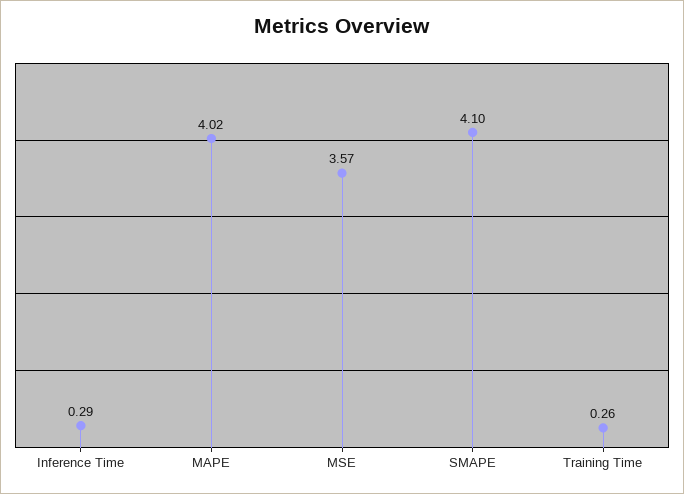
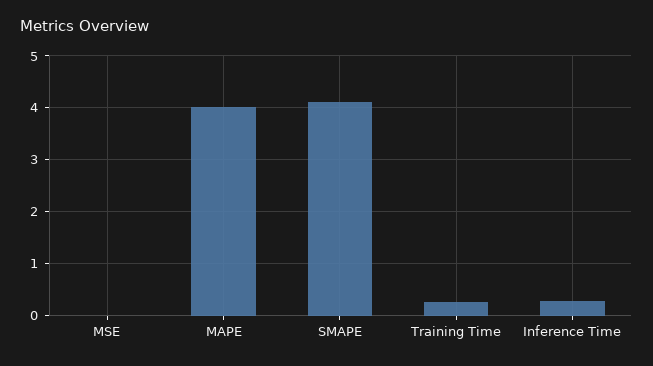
  {
    "Inference Time": 0.29,
    "MAPE": 4.02,
-   "MSE": 3.57,
+   "MSE": 0,
    "SMAPE": 4.1,
    "Training Time": 0.26
  }

